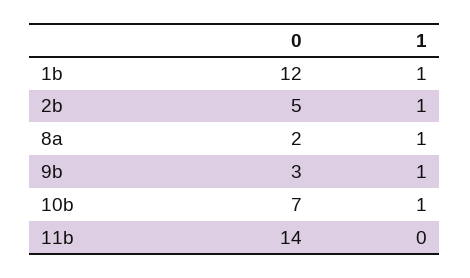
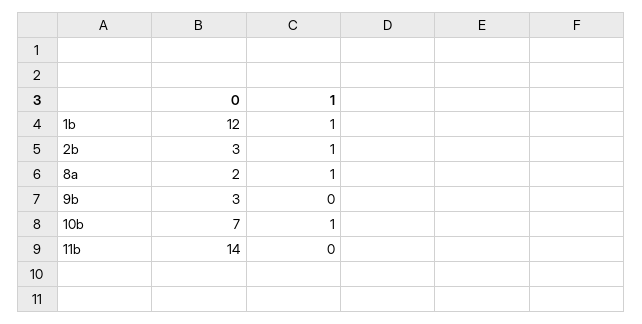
  {
    "0": {
      "1b": 12,
-     "2b": 5,
+     "2b": 3,
      "8a": 2,
      "9b": 3,
      "10b": 7,
      "11b": 14
    },
    "1": {
      "1b": 1,
      "2b": 1,
      "8a": 1,
-     "9b": 1,
+     "9b": 0,
      "10b": 1,
      "11b": 0
    }
  }

